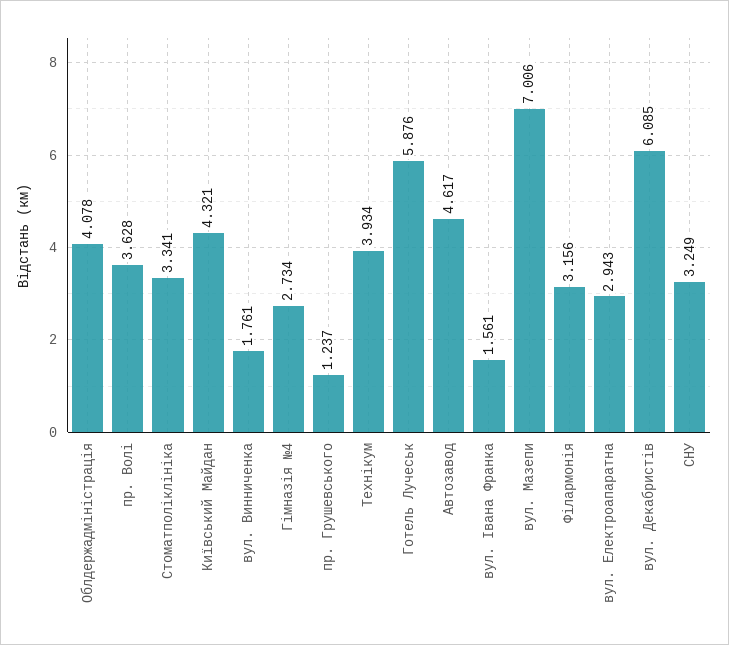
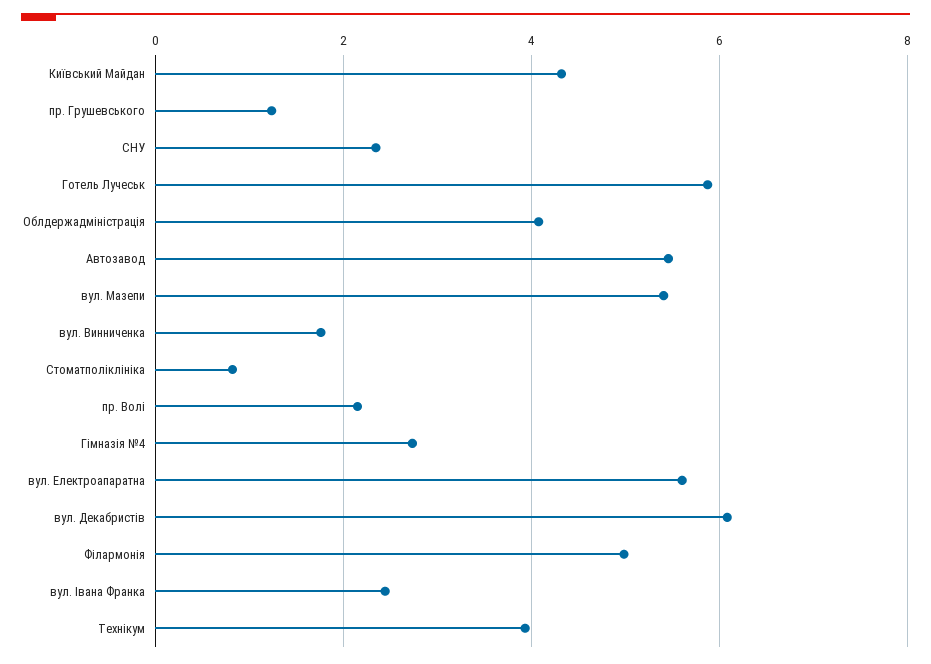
  {
    "Облдержадміністрація": 4.078,
-   "пр. Волі": 3.628,
+   "пр. Волі": 2.2,
-   "Стоматполіклініка": 3.341,
+   "Стоматполіклініка": 0.8,
    "Київський Майдан": 4.321,
    "вул. Винниченка": 1.761,
    "Гімназія №4": 2.734,
    "пр. Грушевського": 1.237,
    "Технікум": 3.934,
    "Готель Лучеськ": 5.876,
-   "Автозавод": 4.617,
+   "Автозавод": 5.4,
-   "вул. Івана Франка": 1.561,
+   "вул. Івана Франка": 2.4,
-   "вул. Мазепи": 7.006,
+   "вул. Мазепи": 5.4,
-   "Філармонія": 3.156,
+   "Філармонія": 5,
-   "вул. Електроапаратна": 2.943,
+   "вул. Електроапаратна": 5.6,
    "вул. Декабристів": 6.085,
-   "СНУ": 3.249
+   "СНУ": 2.4
  }

